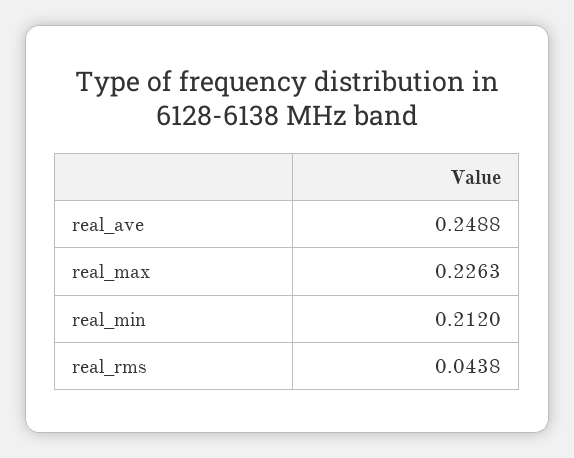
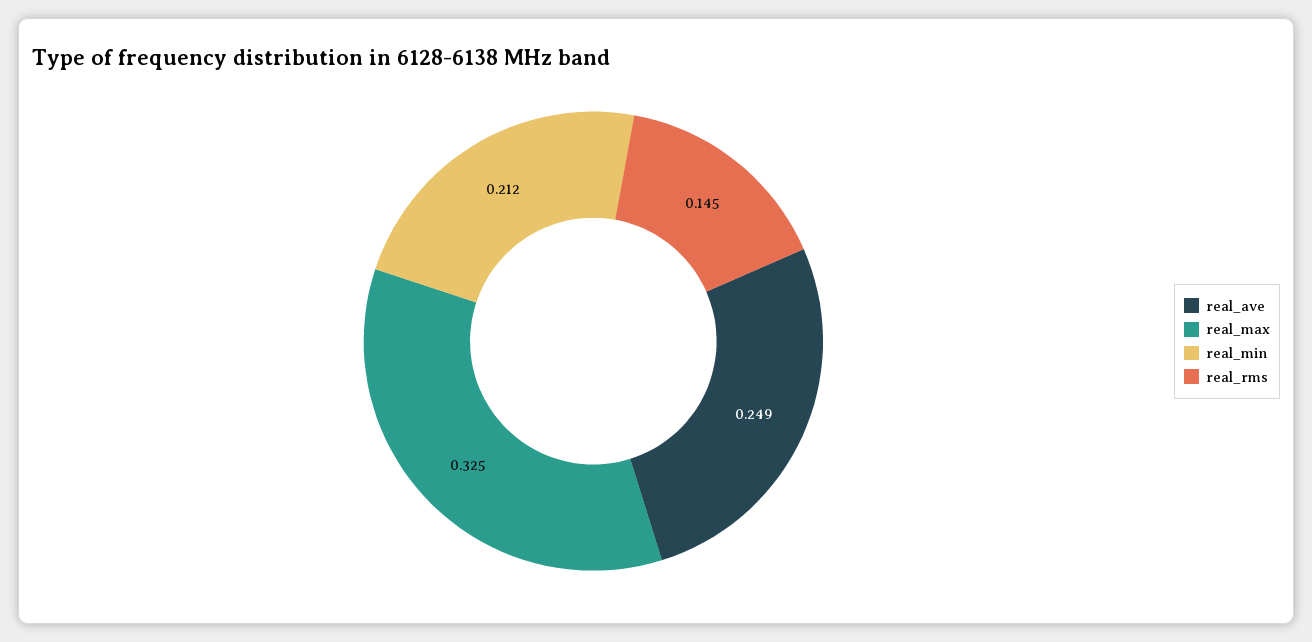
  {
    "real_ave": 0.2488,
-   "real_max": 0.2263,
+   "real_max": 0.325,
    "real_min": 0.212,
-   "real_rms": 0.0438
+   "real_rms": 0.145
  }

